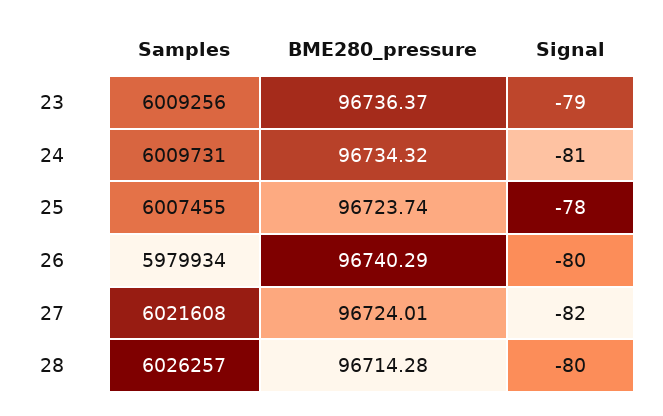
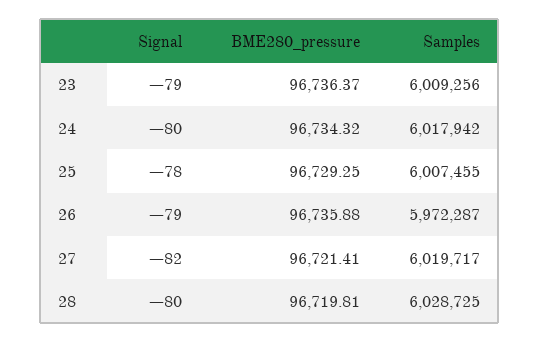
  {
    "Samples": {
      "23": 6009256,
-     "24": 6009731,
+     "24": 6017942,
      "25": 6007455,
-     "26": 5979934,
+     "26": 5972287,
-     "27": 6021608,
+     "27": 6019717,
-     "28": 6026257
+     "28": 6028725
    },
    "BME280_pressure": {
      "23": 96736.37,
      "24": 96734.32,
-     "25": 96723.74,
+     "25": 96729.25,
-     "26": 96740.29,
+     "26": 96735.88,
-     "27": 96724.01,
+     "27": 96721.41,
-     "28": 96714.28
+     "28": 96719.81
    },
    "Signal": {
      "23": -79,
-     "24": -81,
+     "24": -80,
      "25": -78,
-     "26": -80,
+     "26": -79,
      "27": -82,
      "28": -80
    }
  }

